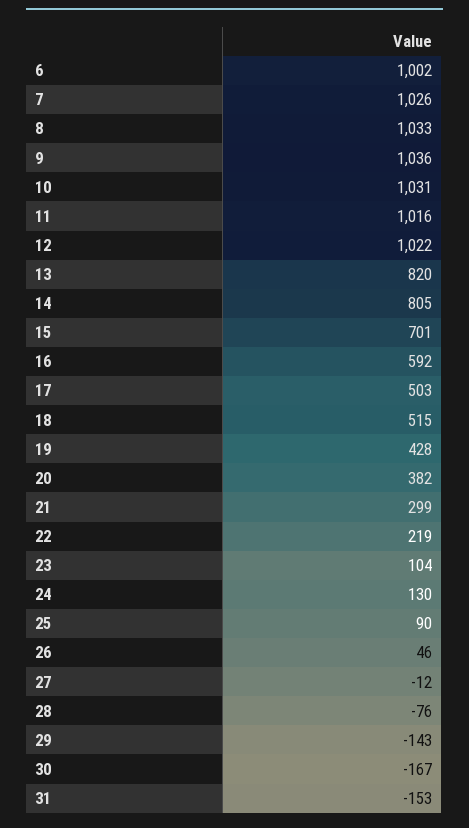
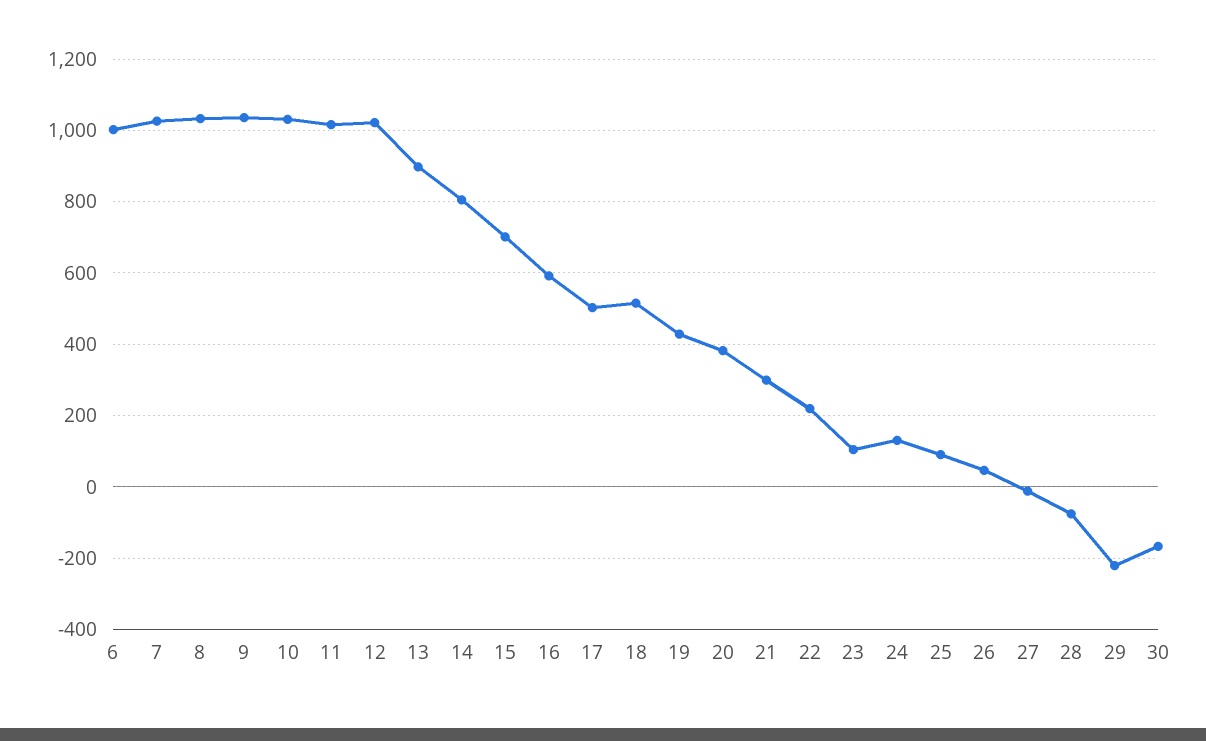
  {
    "6": 1002,
    "7": 1026,
    "8": 1033,
    "9": 1036,
    "10": 1031,
    "11": 1016,
    "12": 1022,
-   "13": 820,
+   "13": 900,
    "14": 805,
    "15": 701,
    "16": 592,
    "17": 503,
    "18": 515,
    "19": 428,
    "20": 382,
    "21": 299,
    "22": 219,
    "23": 104,
    "24": 130,
    "25": 90,
    "26": 46,
    "27": -12,
    "28": -76,
-   "29": -143,
+   "29": -220,
-   "30": -167,
+   "30": -167
-   "31": -153
  }

